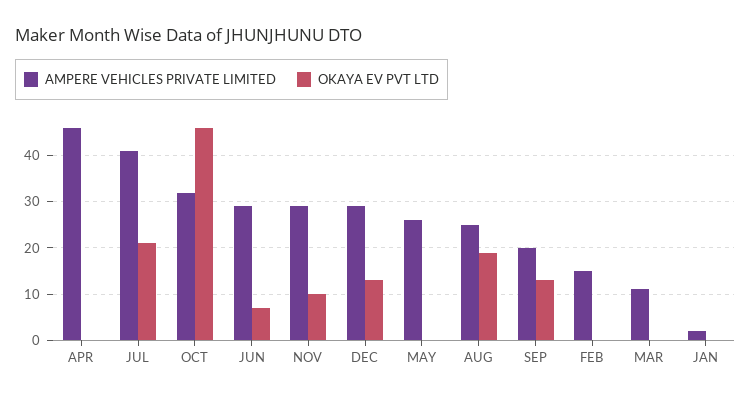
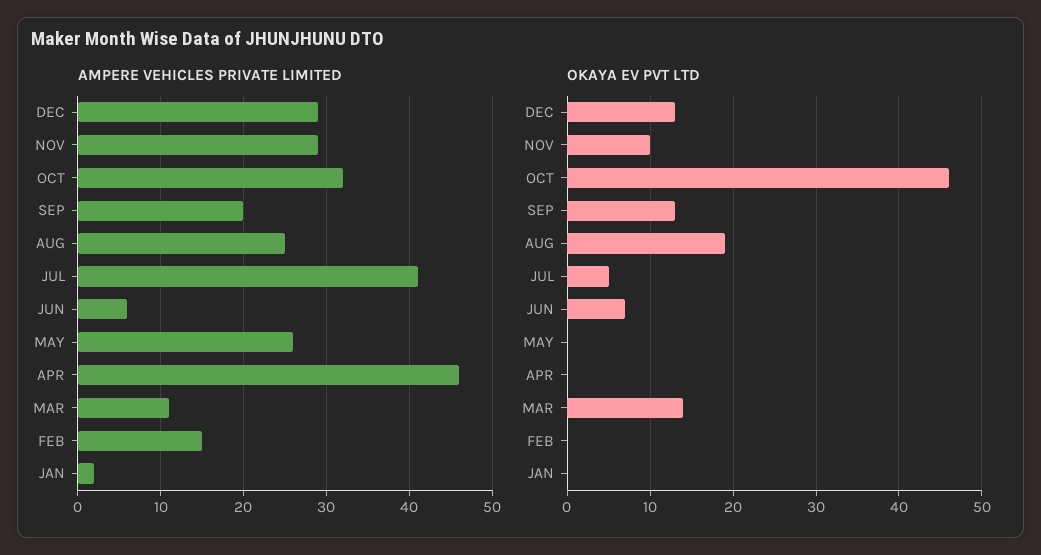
  {
    "AMPERE VEHICLES PRIVATE LIMITED": {
      "APR": 46,
      "JUL": 41,
      "OCT": 32,
-     "JUN": 30,
+     "JUN": 6,
      "NOV": 29,
      "DEC": 29,
      "MAY": 26,
      "AUG": 25,
      "SEP": 20,
      "FEB": 15,
      "MAR": 11,
      "JAN": 2
    },
    "OKAYA EV PVT LTD": {
      "APR": 0,
-     "JUL": 20,
+     "JUL": 5,
      "OCT": 46,
      "JUN": 7,
      "NOV": 10,
      "DEC": 13,
      "MAY": 0,
      "AUG": 19,
      "SEP": 13,
      "FEB": 0,
-     "MAR": 0,
+     "MAR": 14,
      "JAN": 0
    }
  }

